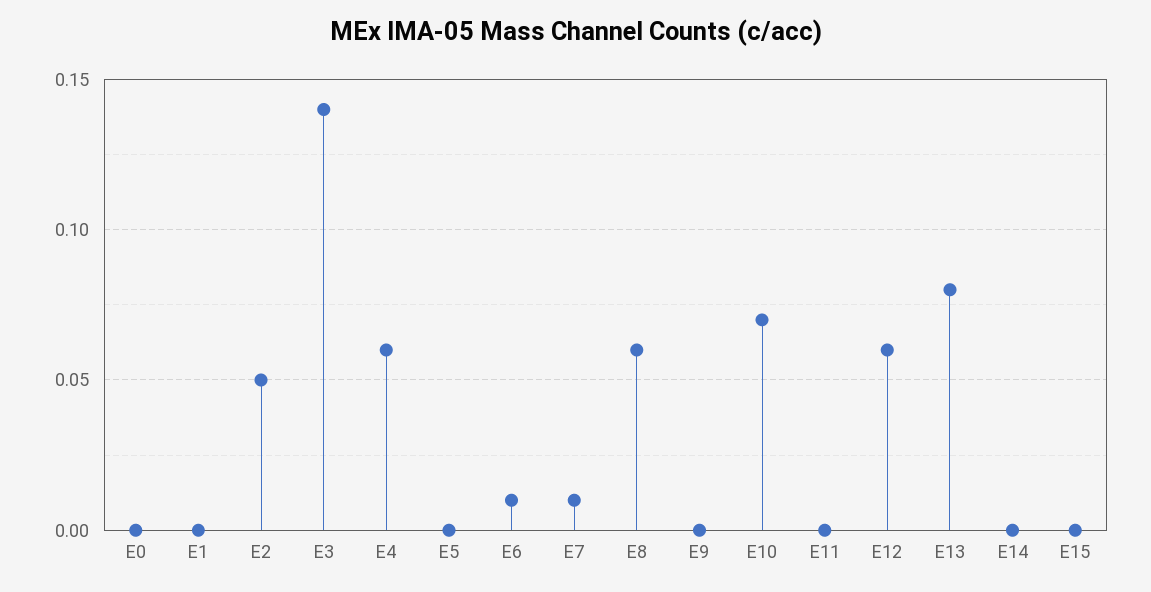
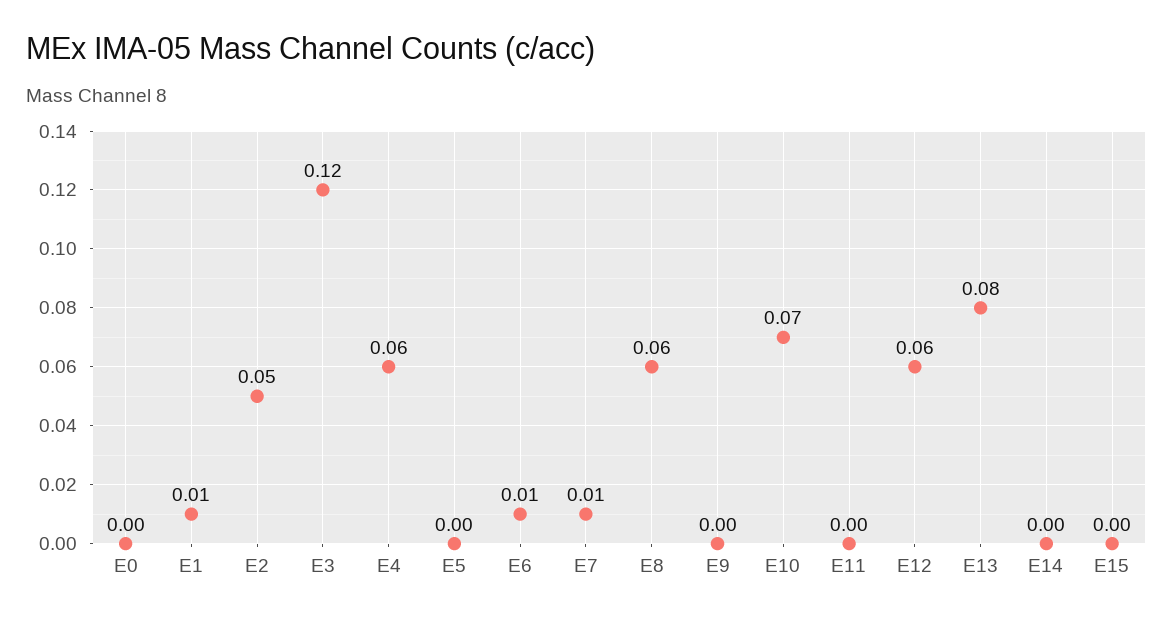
  {
    "E0": 0,
-   "E1": 0,
+   "E1": 0.01,
    "E2": 0.05,
-   "E3": 0.14,
+   "E3": 0.12,
    "E4": 0.06,
    "E5": 0,
    "E6": 0.01,
    "E7": 0.01,
    "E8": 0.06,
    "E9": 0,
    "E10": 0.07,
    "E11": 0,
    "E12": 0.06,
    "E13": 0.08,
    "E14": 0,
    "E15": 0
  }

